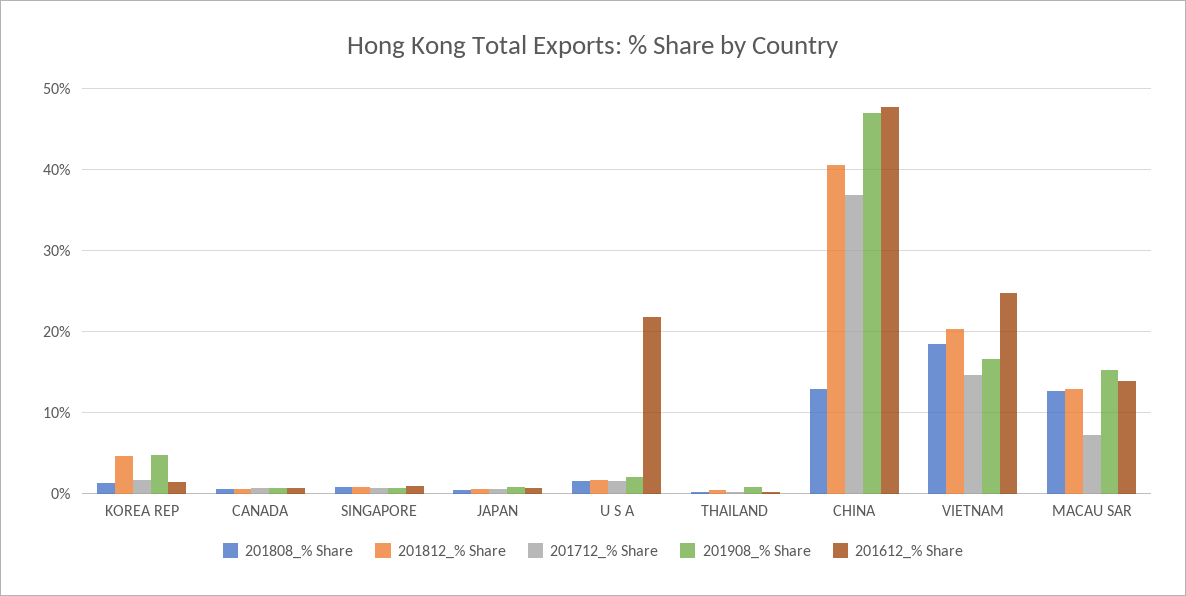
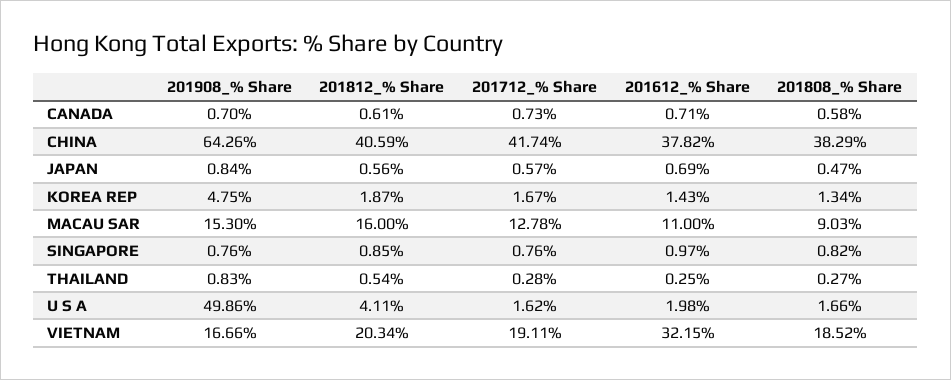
  {
    "201808_% Share": {
      "KOREA REP": 1.34,
      "CANADA": 0.58,
      "SINGAPORE": 0.82,
      "JAPAN": 0.47,
      "U S A": 1.66,
      "THAILAND": 0.27,
-     "CHINA": 13,
+     "CHINA": 38.29,
      "VIETNAM": 18.52,
-     "MACAU SAR": 13
+     "MACAU SAR": 9.03
    },
    "201812_% Share": {
-     "KOREA REP": 5,
+     "KOREA REP": 1.87,
      "CANADA": 0.61,
      "SINGAPORE": 0.85,
      "JAPAN": 0.56,
-     "U S A": 2,
+     "U S A": 4.11,
      "THAILAND": 0.54,
      "CHINA": 40.59,
      "VIETNAM": 20.34,
-     "MACAU SAR": 13
+     "MACAU SAR": 16
    },
    "201712_% Share": {
      "KOREA REP": 1.67,
      "CANADA": 0.73,
      "SINGAPORE": 0.76,
      "JAPAN": 0.57,
      "U S A": 1.62,
      "THAILAND": 0.28,
-     "CHINA": 37,
+     "CHINA": 41.74,
-     "VIETNAM": 15,
+     "VIETNAM": 19.11,
-     "MACAU SAR": 7
+     "MACAU SAR": 12.78
    },
    "201908_% Share": {
      "KOREA REP": 4.75,
      "CANADA": 0.7,
      "SINGAPORE": 0.76,
      "JAPAN": 0.84,
-     "U S A": 2,
+     "U S A": 49.86,
      "THAILAND": 0.83,
-     "CHINA": 47,
+     "CHINA": 64.26,
      "VIETNAM": 16.66,
      "MACAU SAR": 15.3
    },
    "201612_% Share": {
      "KOREA REP": 1.43,
      "CANADA": 0.71,
      "SINGAPORE": 0.97,
      "JAPAN": 0.69,
-     "U S A": 22,
+     "U S A": 1.98,
      "THAILAND": 0.25,
-     "CHINA": 48,
+     "CHINA": 37.82,
-     "VIETNAM": 25,
+     "VIETNAM": 32.15,
-     "MACAU SAR": 14
+     "MACAU SAR": 11
    }
  }

